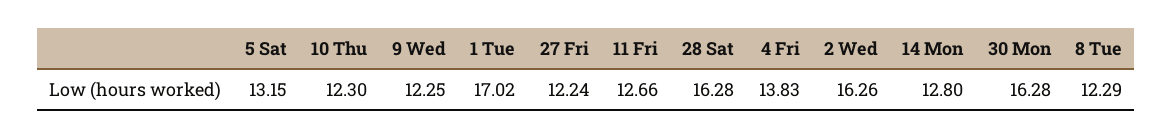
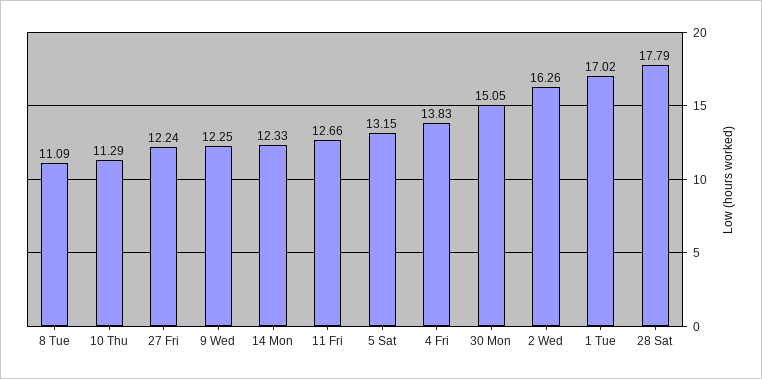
  {
    "5 Sat": 13.15,
-   "10 Thu": 12.3,
+   "10 Thu": 11.29,
    "9 Wed": 12.25,
    "1 Tue": 17.02,
    "27 Fri": 12.24,
    "11 Fri": 12.66,
-   "28 Sat": 16.28,
+   "28 Sat": 17.79,
    "4 Fri": 13.83,
    "2 Wed": 16.26,
-   "14 Mon": 12.8,
+   "14 Mon": 12.33,
-   "30 Mon": 16.28,
+   "30 Mon": 15.05,
-   "8 Tue": 12.29
+   "8 Tue": 11.09
  }

